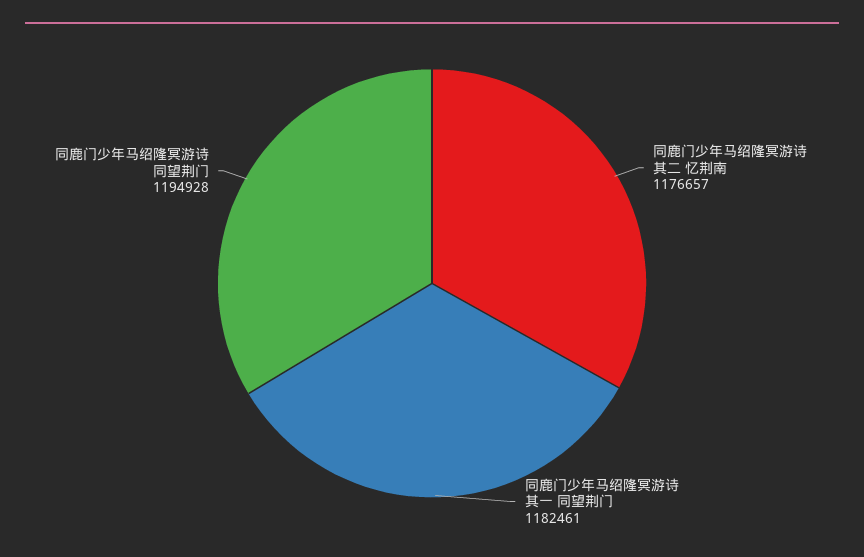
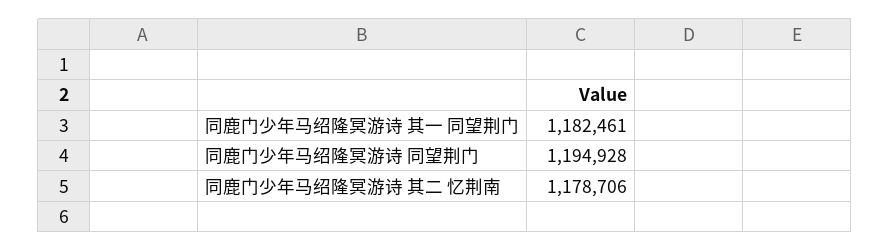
  {
-   "同鹿门少年马绍隆冥游诗 其二 忆荆南": 1176657,
+   "同鹿门少年马绍隆冥游诗 其二 忆荆南": 1178706,
    "同鹿门少年马绍隆冥游诗 其一 同望荆门": 1182461,
    "同鹿门少年马绍隆冥游诗 同望荆门": 1194928
  }

